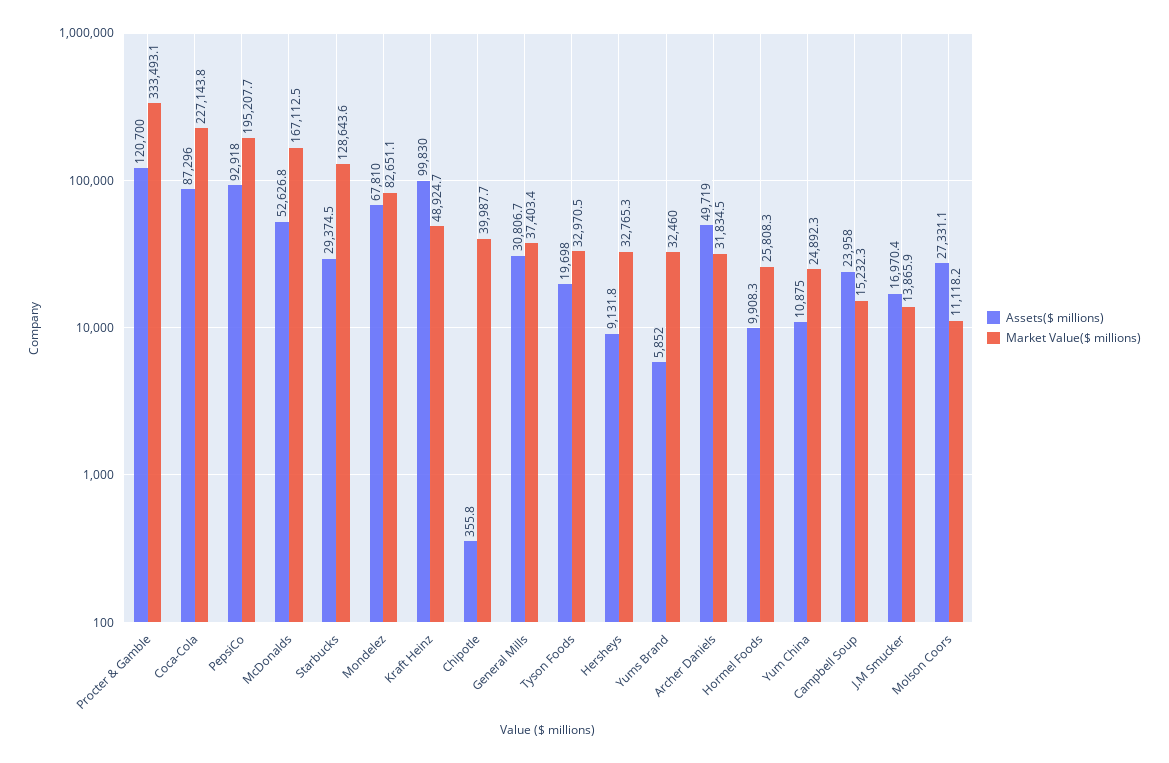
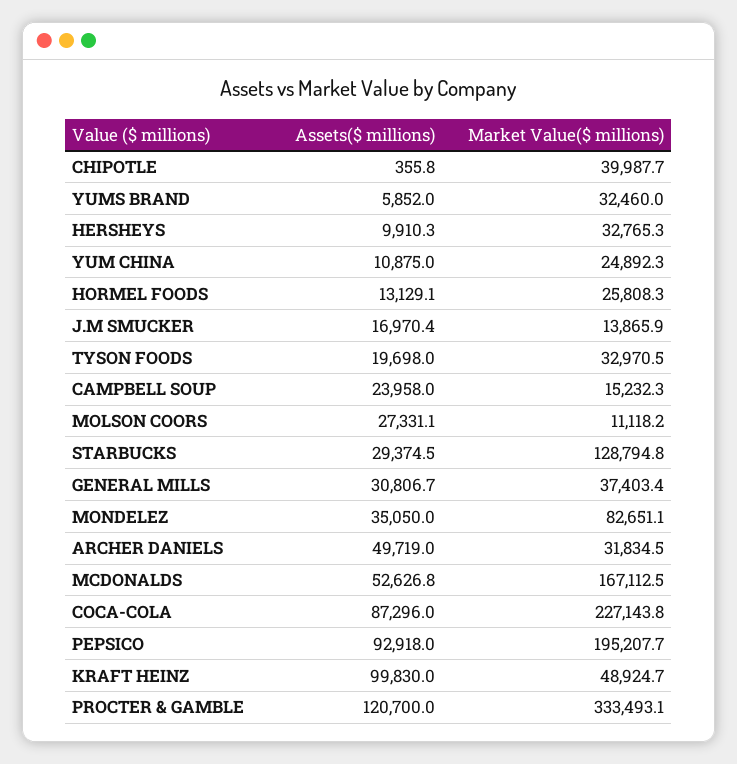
  {
    "Assets($ millions)": {
      "Procter & Gamble": 120700,
      "Coca-Cola": 87296,
      "PepsiCo": 92918,
      "McDonalds": 52626.8,
      "Starbucks": 29374.5,
-     "Mondelez": 67810,
+     "Mondelez": 35050,
      "Kraft Heinz": 99830,
      "Chipotle": 355.8,
      "General Mills": 30806.7,
      "Tyson Foods": 19698,
-     "Hersheys": 9131.8,
+     "Hersheys": 9910.3,
      "Yums Brand": 5852,
      "Archer Daniels": 49719,
-     "Hormel Foods": 9908.3,
+     "Hormel Foods": 13129.1,
      "Yum China": 10875,
      "Campbell Soup": 23958,
      "J.M Smucker": 16970.4,
      "Molson Coors": 27331.1
    },
    "Market Value($ millions)": {
      "Procter & Gamble": 333493.1,
      "Coca-Cola": 227143.8,
      "PepsiCo": 195207.7,
      "McDonalds": 167112.5,
-     "Starbucks": 128643.6,
+     "Starbucks": 128794.8,
      "Mondelez": 82651.1,
      "Kraft Heinz": 48924.7,
      "Chipotle": 39987.7,
      "General Mills": 37403.4,
      "Tyson Foods": 32970.5,
      "Hersheys": 32765.3,
      "Yums Brand": 32460,
      "Archer Daniels": 31834.5,
      "Hormel Foods": 25808.3,
      "Yum China": 24892.3,
      "Campbell Soup": 15232.3,
      "J.M Smucker": 13865.9,
      "Molson Coors": 11118.2
    }
  }

